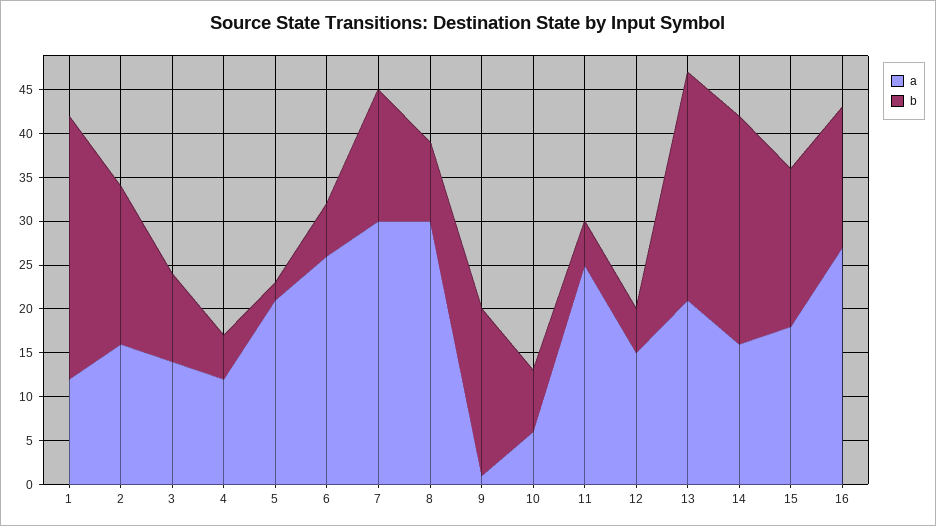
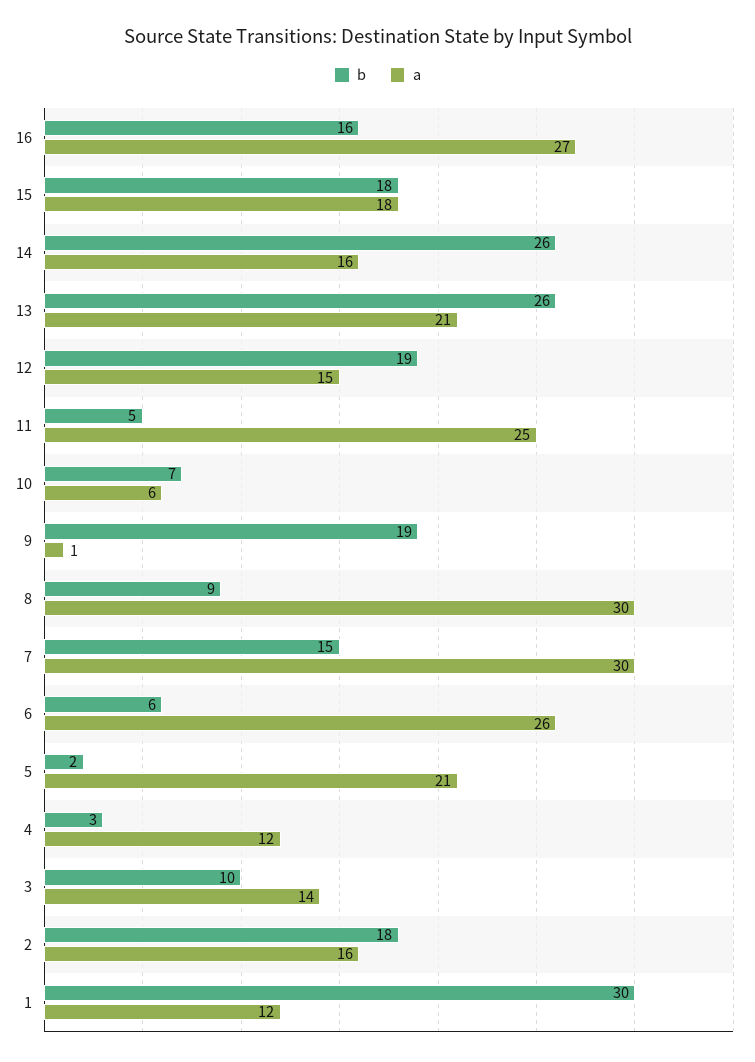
  {
    "a": {
      "1": 12,
      "2": 16,
      "3": 14,
      "4": 12,
      "5": 21,
      "6": 26,
      "7": 30,
      "8": 30,
      "9": 1,
      "10": 6,
      "11": 25,
      "12": 15,
      "13": 21,
      "14": 16,
      "15": 18,
      "16": 27
    },
    "b": {
      "1": 30,
      "2": 18,
      "3": 10,
-     "4": 5,
+     "4": 3,
      "5": 2,
      "6": 6,
      "7": 15,
      "8": 9,
      "9": 19,
      "10": 7,
      "11": 5,
-     "12": 5,
+     "12": 19,
      "13": 26,
      "14": 26,
      "15": 18,
      "16": 16
    }
  }

